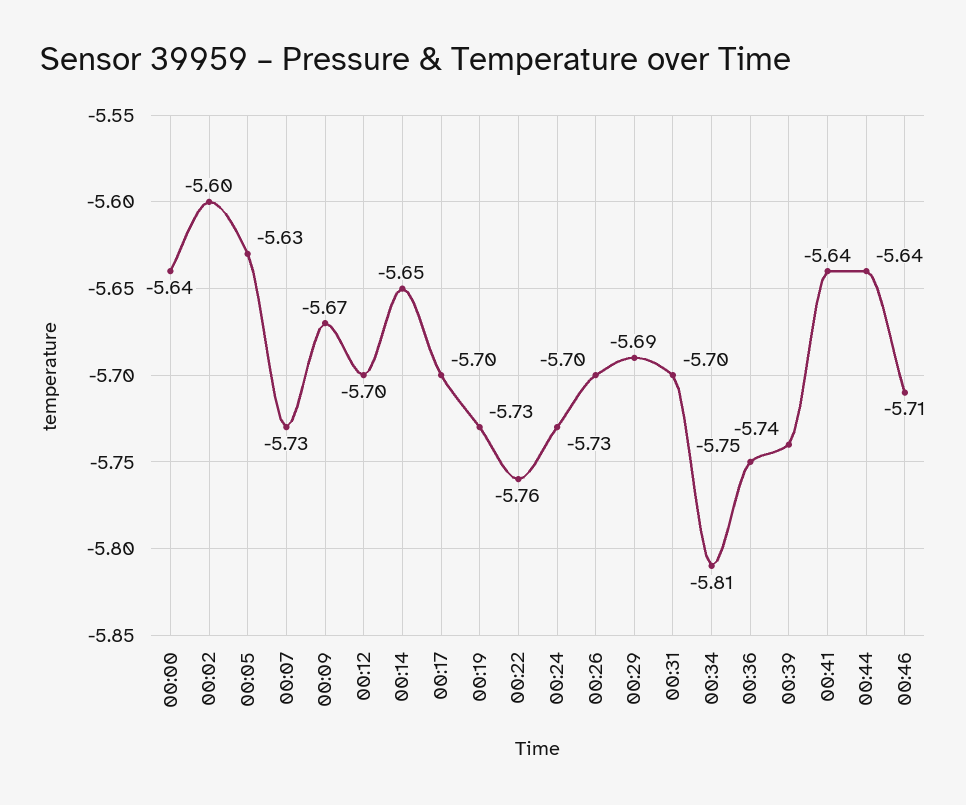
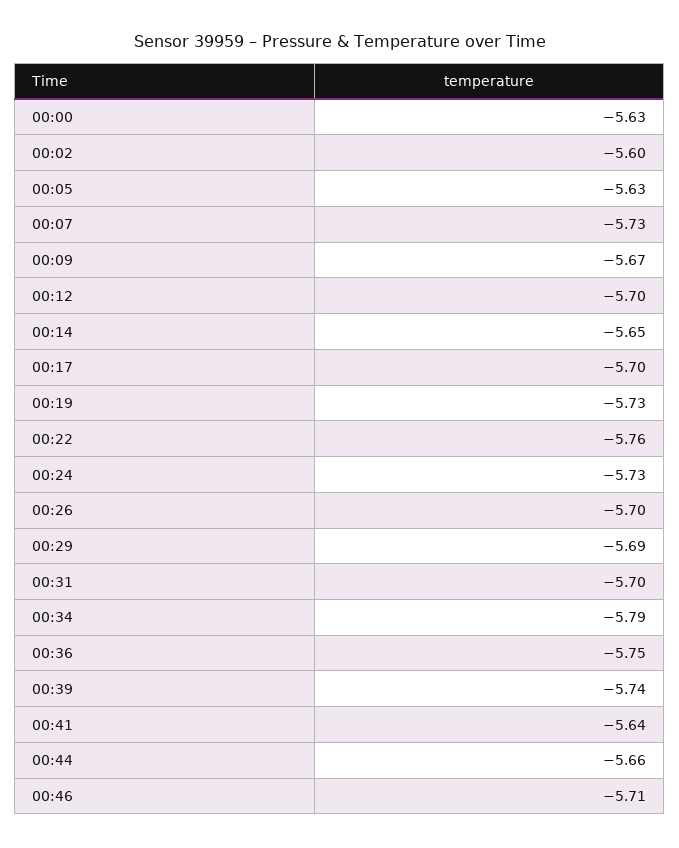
  {
-   "00:00": -5.64,
+   "00:00": -5.63,
    "00:02": -5.6,
    "00:05": -5.63,
    "00:07": -5.73,
    "00:09": -5.67,
    "00:12": -5.7,
    "00:14": -5.65,
    "00:17": -5.7,
    "00:19": -5.73,
    "00:22": -5.76,
    "00:24": -5.73,
    "00:26": -5.7,
    "00:29": -5.69,
    "00:31": -5.7,
-   "00:34": -5.81,
+   "00:34": -5.79,
    "00:36": -5.75,
    "00:39": -5.74,
    "00:41": -5.64,
-   "00:44": -5.64,
+   "00:44": -5.66,
    "00:46": -5.71
  }

